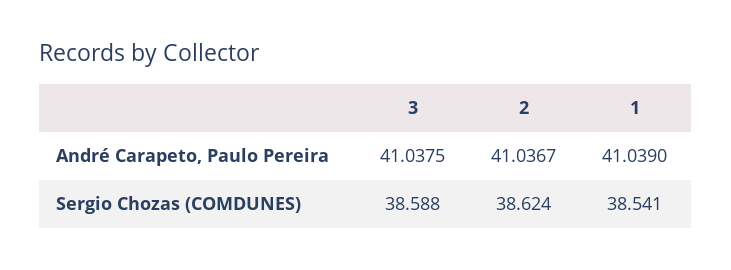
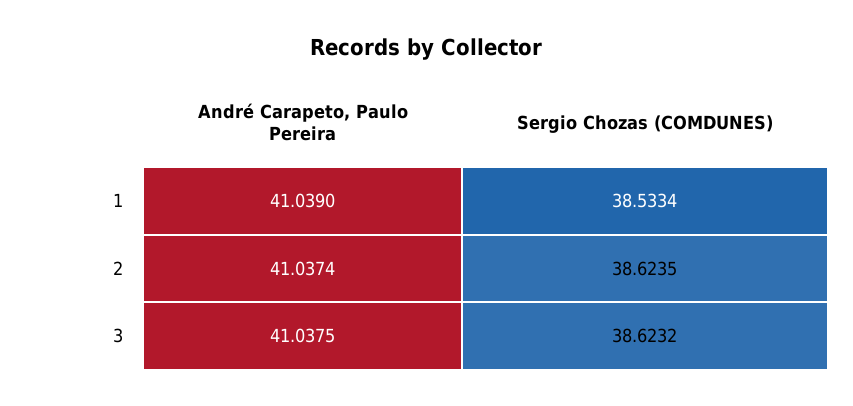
  {
    "3": {
      "André Carapeto, Paulo Pereira": 41.0375,
-     "Sergio Chozas (COMDUNES)": 38.588
+     "Sergio Chozas (COMDUNES)": 38.6232
    },
    "2": {
-     "André Carapeto, Paulo Pereira": 41.0367,
+     "André Carapeto, Paulo Pereira": 41.0374,
      "Sergio Chozas (COMDUNES)": 38.6235
    },
    "1": {
      "André Carapeto, Paulo Pereira": 41.039,
-     "Sergio Chozas (COMDUNES)": 38.541
+     "Sergio Chozas (COMDUNES)": 38.5334
    }
  }

